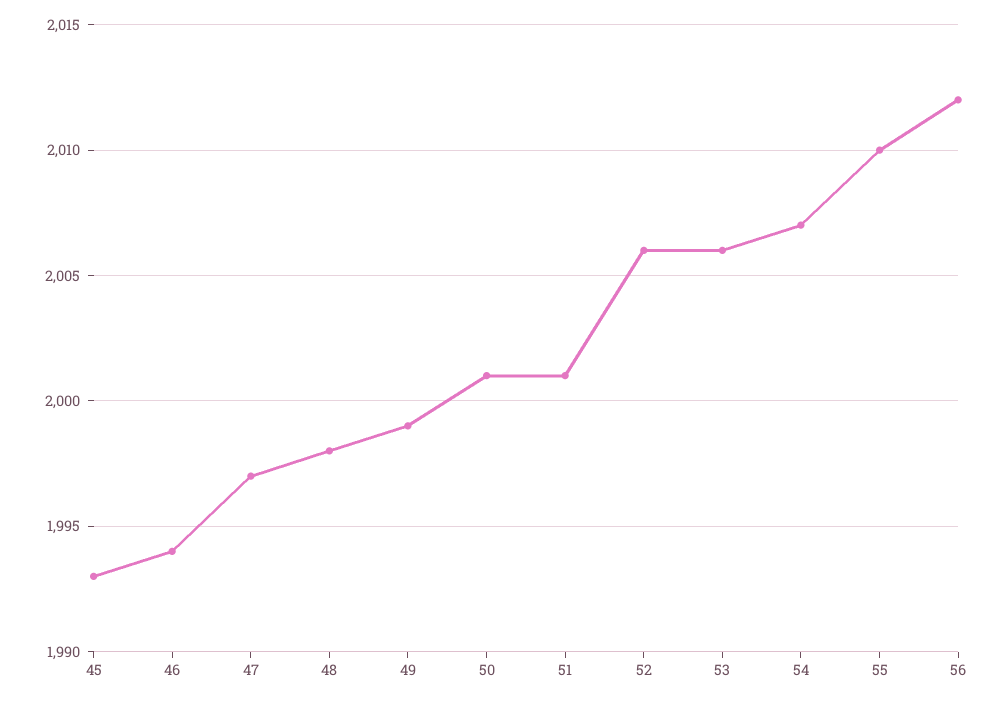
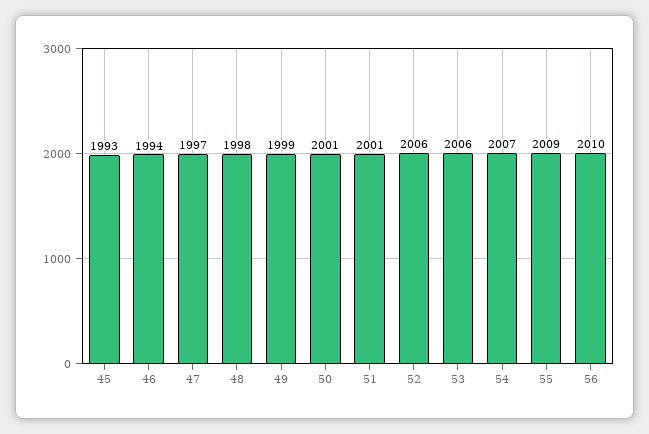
  {
    "45": 1993,
    "46": 1994,
    "47": 1997,
    "48": 1998,
    "49": 1999,
    "50": 2001,
    "51": 2001,
    "52": 2006,
    "53": 2006,
    "54": 2007,
-   "55": 2010,
+   "55": 2009,
-   "56": 2012
+   "56": 2010
  }

